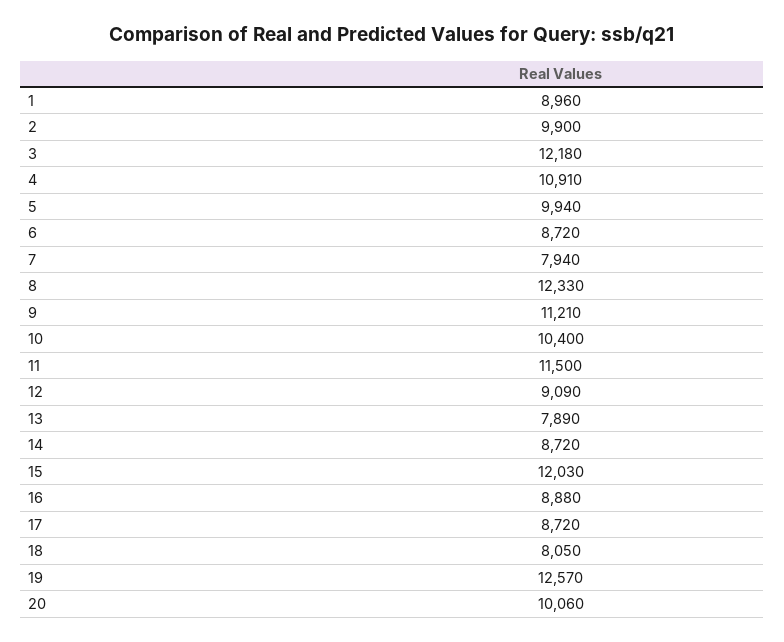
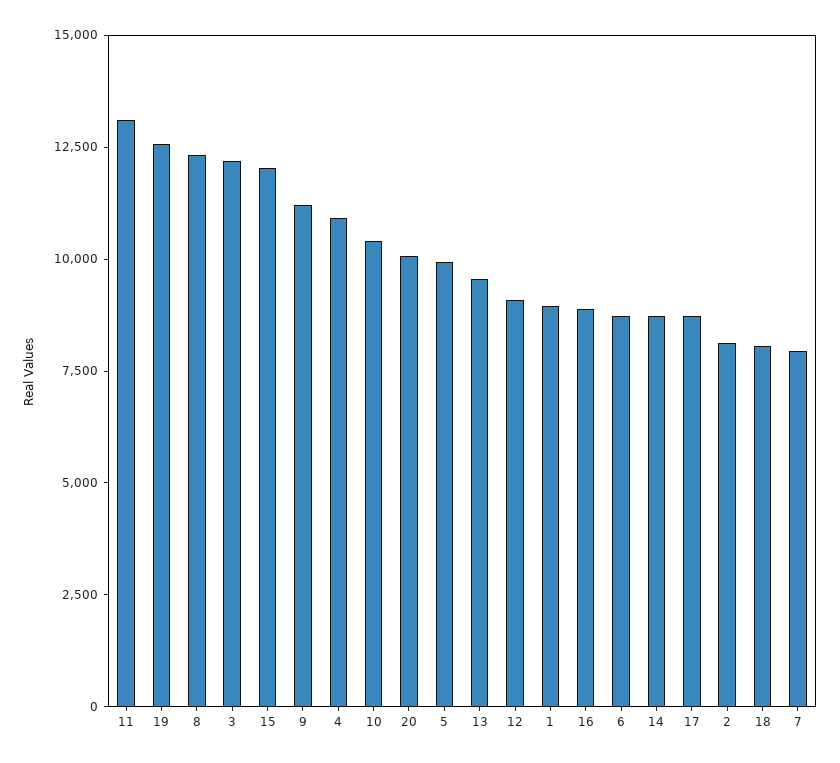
  {
    "1": 8960,
-   "2": 9900,
+   "2": 8000,
    "3": 12180,
    "4": 10910,
    "5": 9940,
    "6": 8720,
    "7": 7940,
    "8": 12330,
    "9": 11210,
    "10": 10400,
-   "11": 11500,
+   "11": 13000,
    "12": 9090,
-   "13": 7890,
+   "13": 9500,
    "14": 8720,
    "15": 12030,
    "16": 8880,
    "17": 8720,
    "18": 8050,
    "19": 12570,
    "20": 10060
  }

